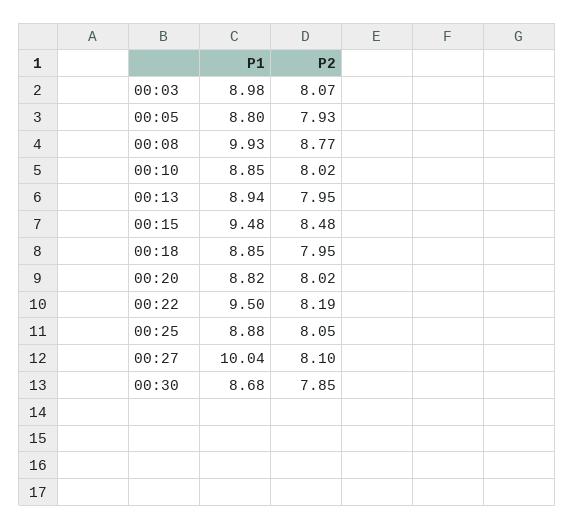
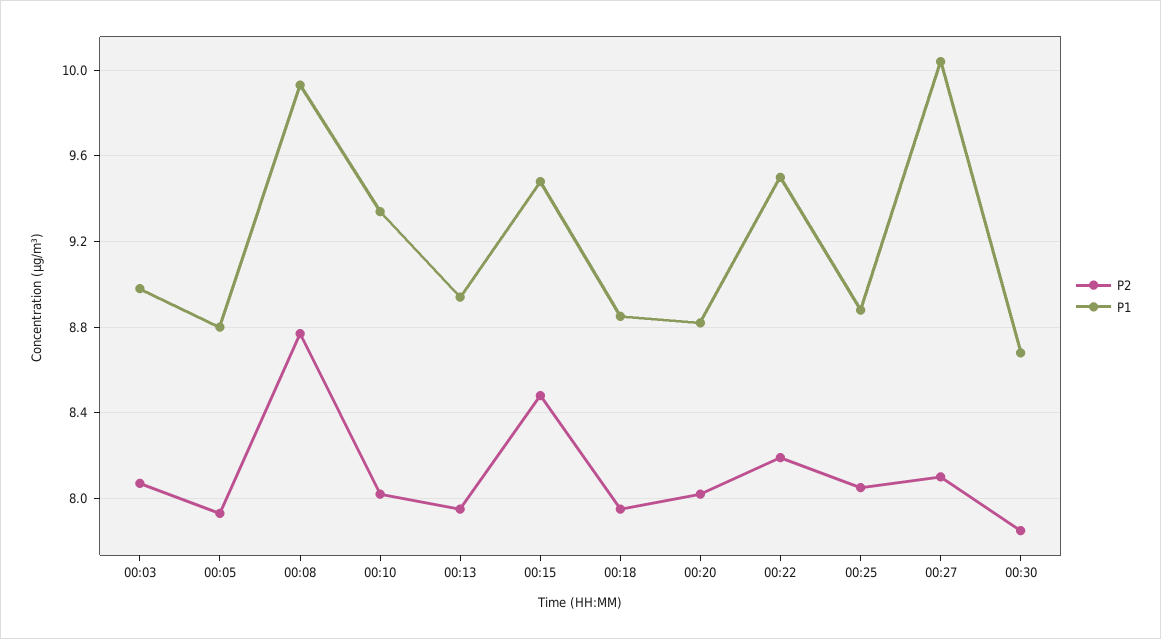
  {
    "P1": {
      "00:03": 8.98,
      "00:05": 8.8,
      "00:08": 9.93,
-     "00:10": 8.85,
+     "00:10": 9.35,
      "00:13": 8.94,
      "00:15": 9.48,
      "00:18": 8.85,
      "00:20": 8.82,
      "00:22": 9.5,
      "00:25": 8.88,
      "00:27": 10.04,
      "00:30": 8.68
    },
    "P2": {
      "00:03": 8.07,
      "00:05": 7.93,
      "00:08": 8.77,
      "00:10": 8.02,
      "00:13": 7.95,
      "00:15": 8.48,
      "00:18": 7.95,
      "00:20": 8.02,
      "00:22": 8.19,
      "00:25": 8.05,
      "00:27": 8.1,
      "00:30": 7.85
    }
  }

